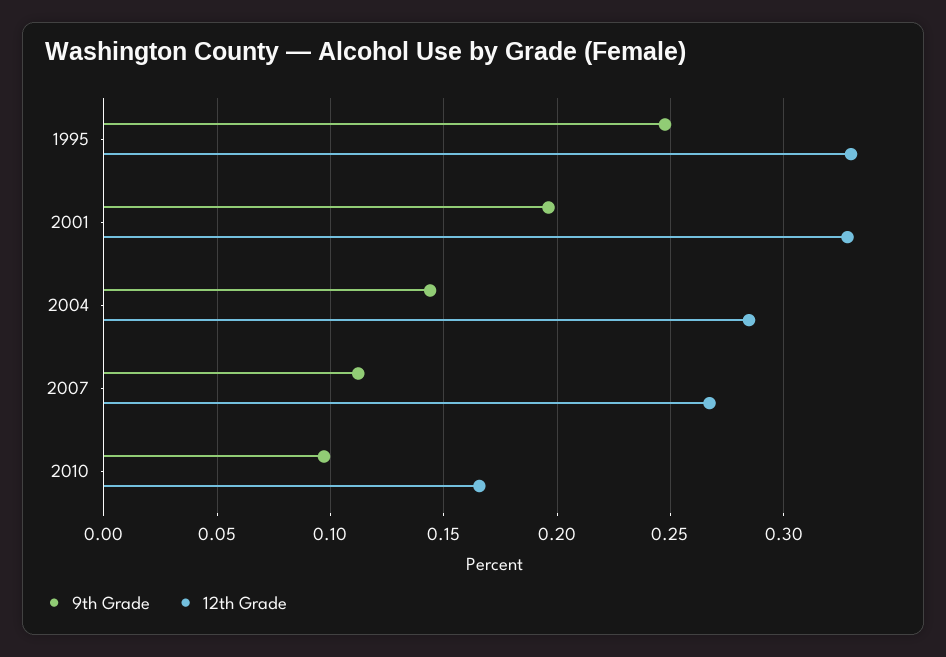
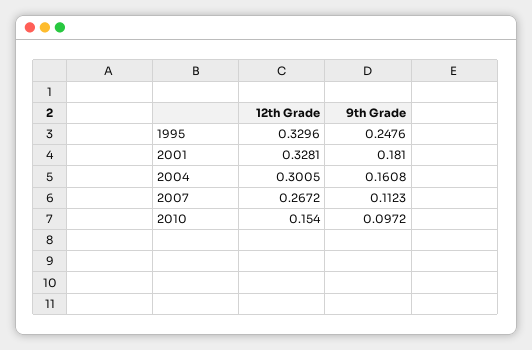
  {
    "9th Grade": {
      "1995": 0.2476,
-     "2001": 0.195,
+     "2001": 0.181,
-     "2004": 0.145,
+     "2004": 0.1608,
      "2007": 0.1123,
      "2010": 0.0972
    },
    "12th Grade": {
      "1995": 0.3296,
      "2001": 0.3281,
-     "2004": 0.285,
+     "2004": 0.3005,
      "2007": 0.2672,
-     "2010": 0.165
+     "2010": 0.154
    }
  }

